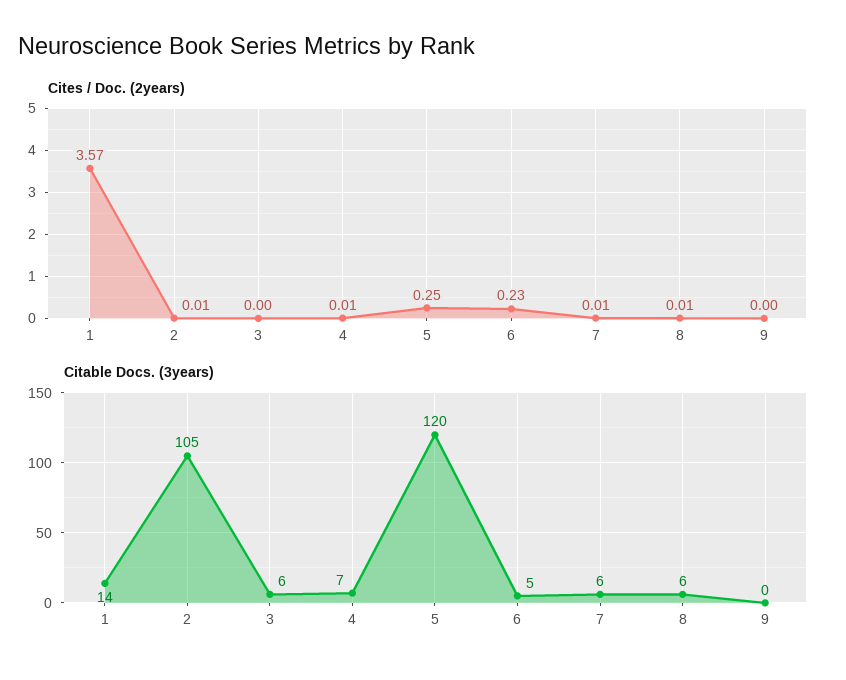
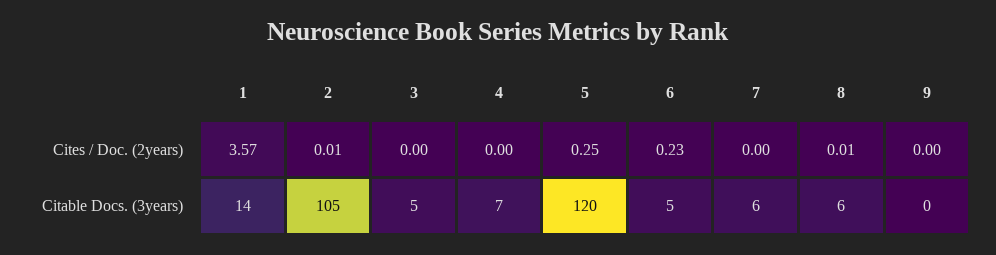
  {
    "Cites / Doc. (2years)": {
      "1": 3.57,
      "2": 0.01,
      "3": 0,
-     "4": 0.01,
+     "4": 0,
      "5": 0.25,
      "6": 0.23,
-     "7": 0.01,
+     "7": 0,
      "8": 0.01,
      "9": 0
    },
    "Citable Docs. (3years)": {
      "1": 14,
      "2": 105,
-     "3": 6,
+     "3": 5,
      "4": 7,
      "5": 120,
      "6": 5,
      "7": 6,
      "8": 6,
      "9": 0
    }
  }

